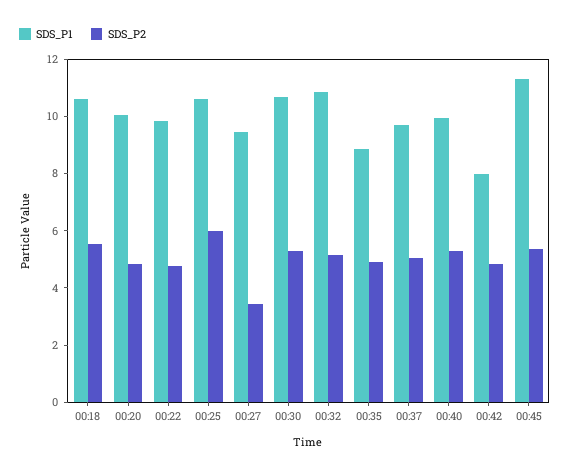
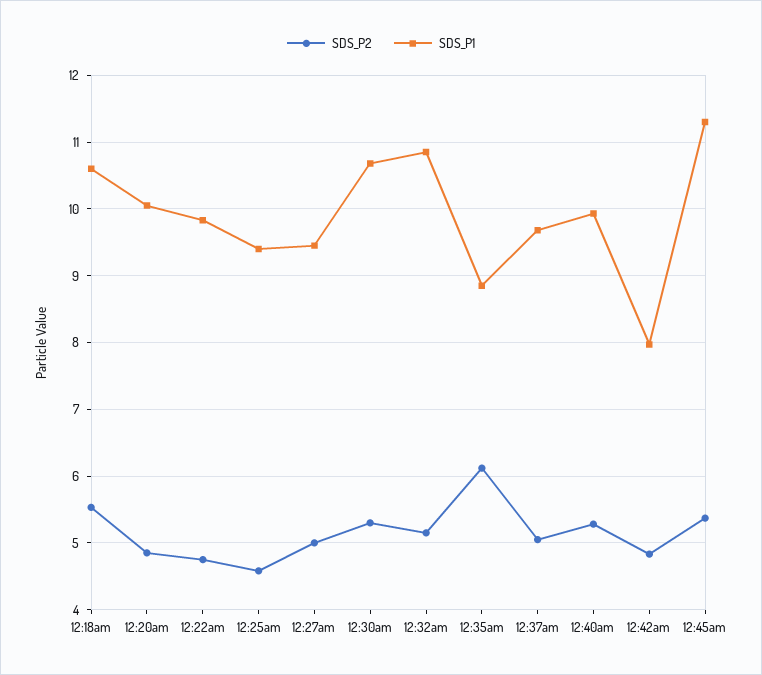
  {
    "SDS_P1": {
      "00:18": 10.6,
      "00:20": 10.1,
      "00:22": 9.8,
-     "00:25": 10.5,
+     "00:25": 9.4,
      "00:27": 9.5,
      "00:30": 10.7,
      "00:32": 10.9,
      "00:35": 8.9,
      "00:37": 9.7,
      "00:40": 9.9,
      "00:42": 8,
      "00:45": 11.3
    },
    "SDS_P2": {
      "00:18": 5.5,
      "00:20": 4.9,
      "00:22": 4.8,
-     "00:25": 6,
+     "00:25": 4.6,
-     "00:27": 3.5,
+     "00:27": 5,
      "00:30": 5.3,
      "00:32": 5.2,
-     "00:35": 5,
+     "00:35": 6.1,
      "00:37": 5.1,
      "00:40": 5.3,
      "00:42": 4.8,
      "00:45": 5.4
    }
  }

